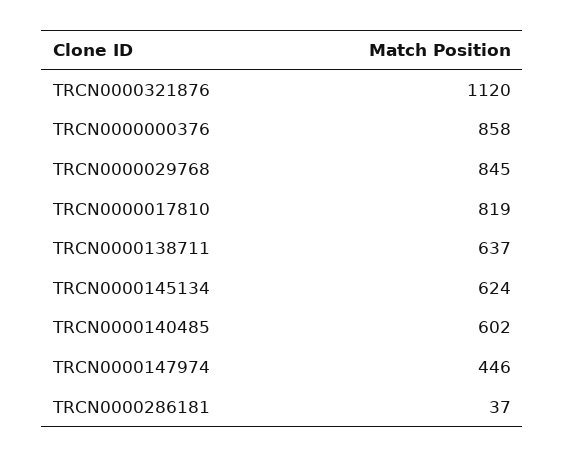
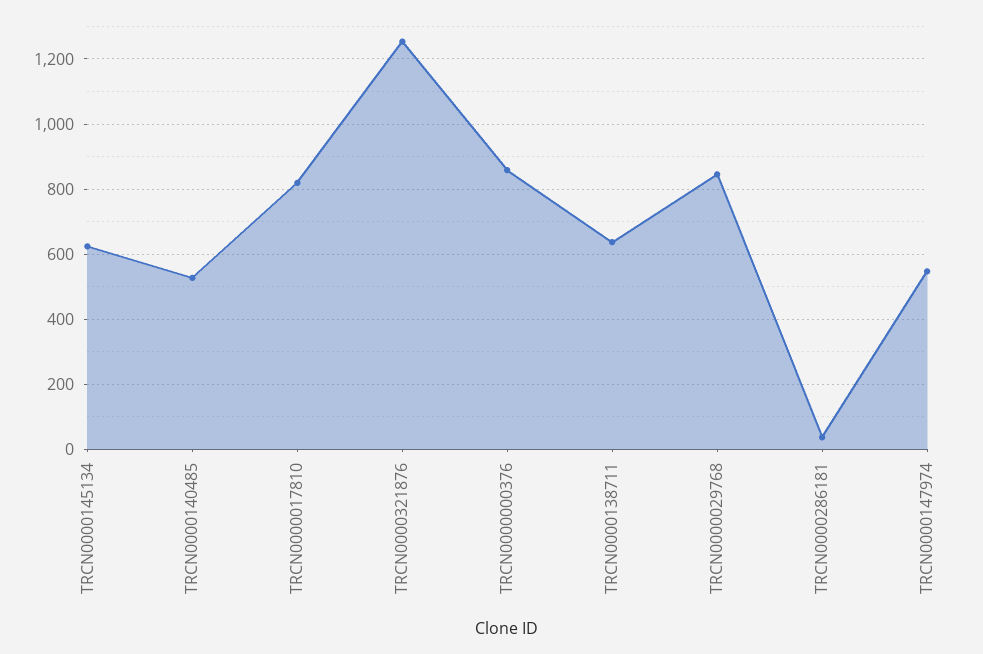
  {
-   "TRCN0000321876": 1120,
+   "TRCN0000321876": 1260,
    "TRCN0000000376": 858,
    "TRCN0000029768": 845,
    "TRCN0000017810": 819,
    "TRCN0000138711": 637,
    "TRCN0000145134": 624,
-   "TRCN0000140485": 602,
+   "TRCN0000140485": 520,
-   "TRCN0000147974": 446,
+   "TRCN0000147974": 540,
    "TRCN0000286181": 37
  }

